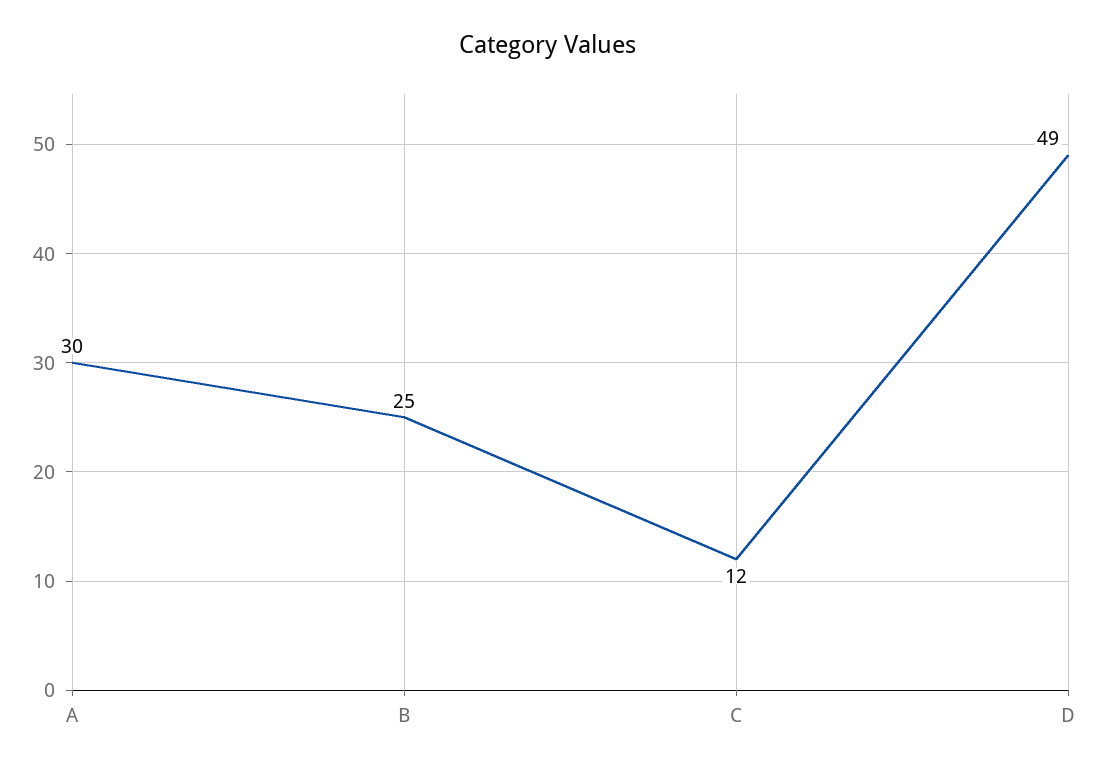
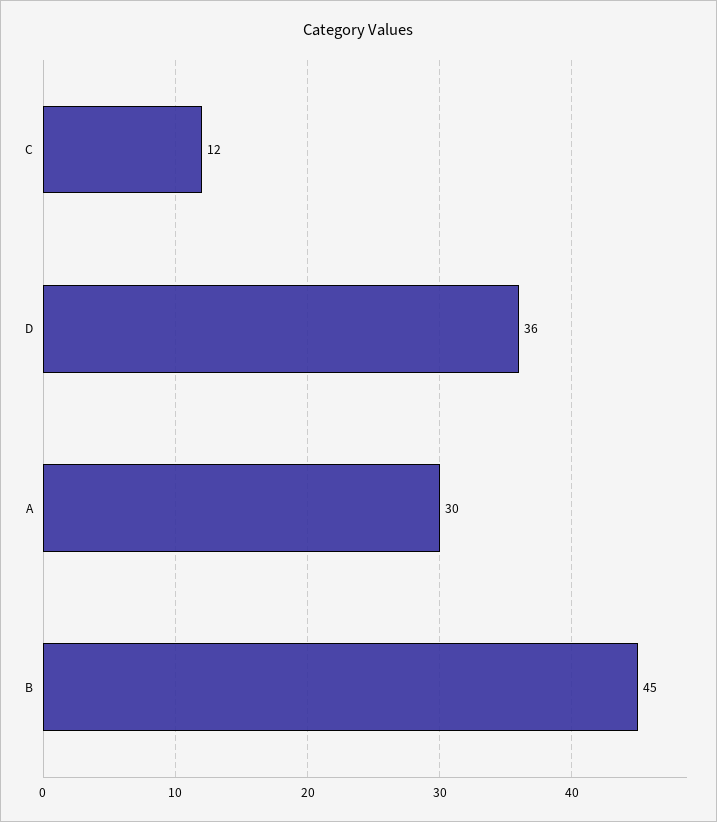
  {
    "A": 30,
-   "B": 25,
+   "B": 45,
    "C": 12,
-   "D": 49
+   "D": 36
  }

